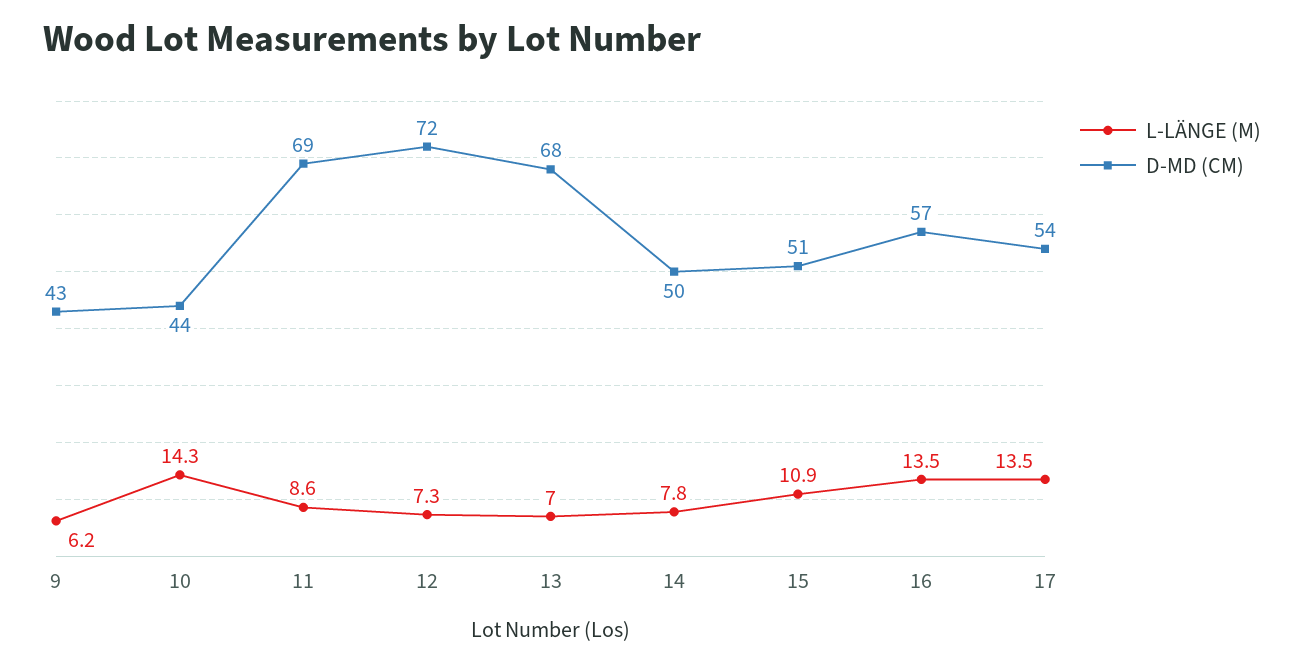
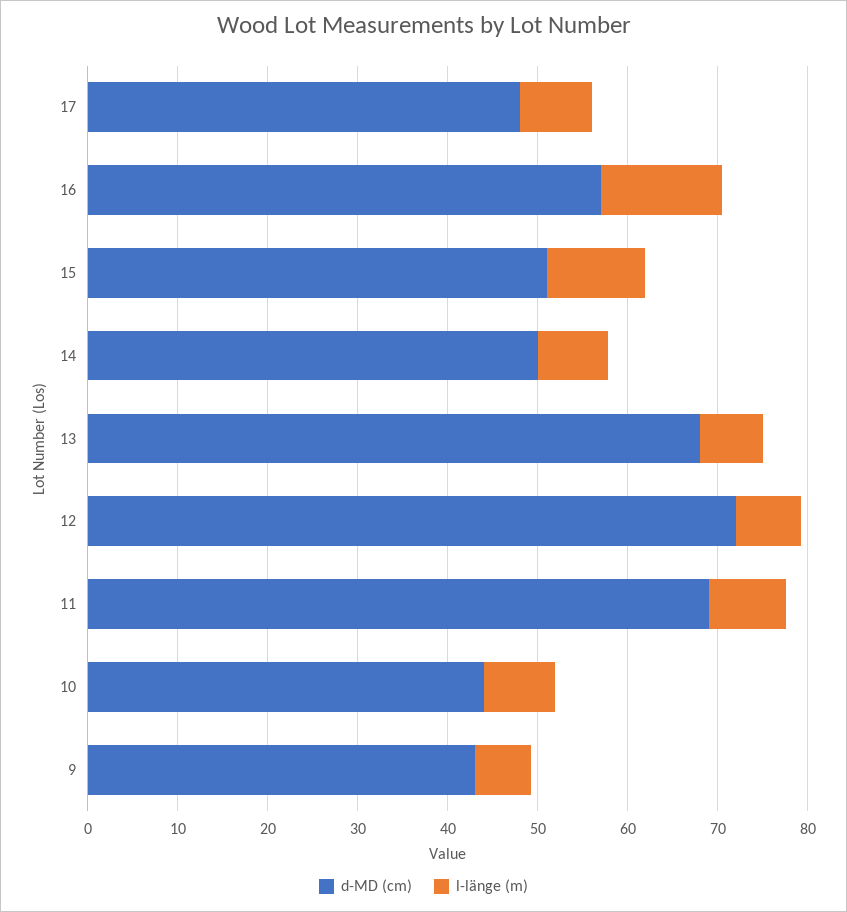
  {
    "L-LÄNGE (M)": {
      "9": 6.2,
-     "10": 14.3,
+     "10": 8,
      "11": 8.6,
      "12": 7.3,
      "13": 7,
      "14": 7.8,
      "15": 10.9,
      "16": 13.5,
-     "17": 13.5
+     "17": 8
    },
    "D-MD (CM)": {
      "9": 43,
      "10": 44,
      "11": 69,
      "12": 72,
      "13": 68,
      "14": 50,
      "15": 51,
      "16": 57,
-     "17": 54
+     "17": 48
    }
  }

